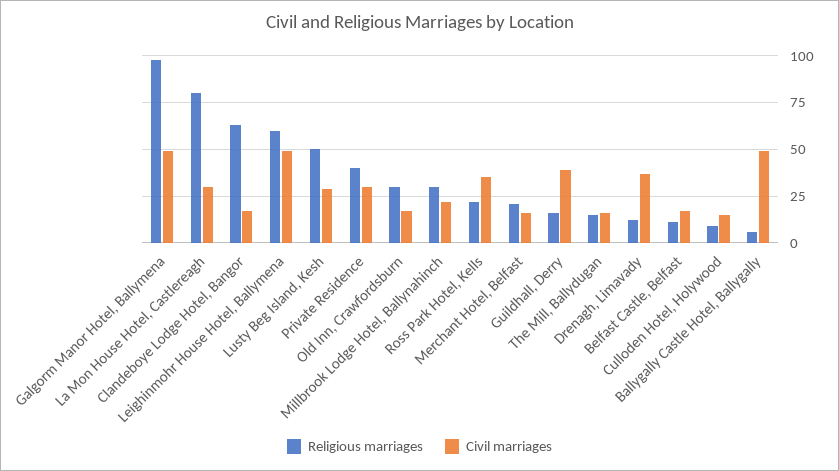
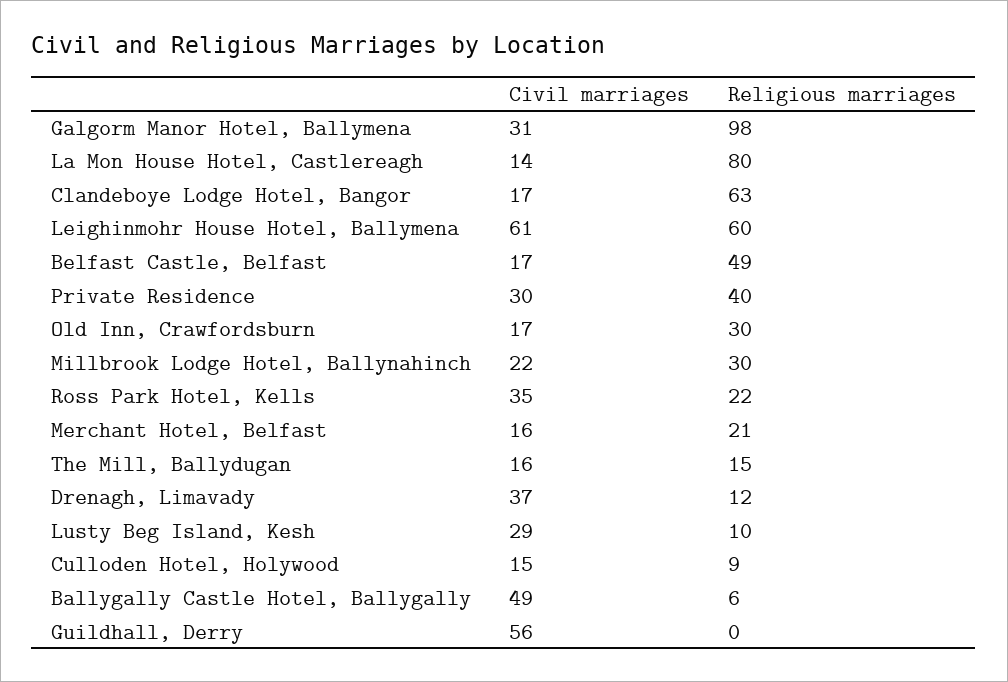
  {
    "Religious marriages": {
      "Galgorm Manor Hotel, Ballymena": 98,
      "La Mon House Hotel, Castlereagh": 80,
      "Clandeboye Lodge Hotel, Bangor": 63,
      "Leighinmohr House Hotel, Ballymena": 60,
-     "Lusty Beg Island, Kesh": 50,
+     "Lusty Beg Island, Kesh": 10,
      "Private Residence": 40,
      "Old Inn, Crawfordsburn": 30,
      "Millbrook Lodge Hotel, Ballynahinch": 30,
      "Ross Park Hotel, Kells": 22,
      "Merchant Hotel, Belfast": 21,
-     "Guildhall, Derry": 15,
+     "Guildhall, Derry": 0,
      "The Mill, Ballydugan": 15,
      "Drenagh, Limavady": 12,
-     "Belfast Castle, Belfast": 10,
+     "Belfast Castle, Belfast": 49,
      "Culloden Hotel, Holywood": 9,
      "Ballygally Castle Hotel, Ballygally": 6
    },
    "Civil marriages": {
-     "Galgorm Manor Hotel, Ballymena": 50,
+     "Galgorm Manor Hotel, Ballymena": 31,
-     "La Mon House Hotel, Castlereagh": 30,
+     "La Mon House Hotel, Castlereagh": 14,
      "Clandeboye Lodge Hotel, Bangor": 17,
-     "Leighinmohr House Hotel, Ballymena": 50,
+     "Leighinmohr House Hotel, Ballymena": 61,
      "Lusty Beg Island, Kesh": 29,
      "Private Residence": 30,
      "Old Inn, Crawfordsburn": 17,
      "Millbrook Lodge Hotel, Ballynahinch": 22,
      "Ross Park Hotel, Kells": 35,
      "Merchant Hotel, Belfast": 16,
-     "Guildhall, Derry": 40,
+     "Guildhall, Derry": 56,
      "The Mill, Ballydugan": 16,
      "Drenagh, Limavady": 37,
      "Belfast Castle, Belfast": 17,
      "Culloden Hotel, Holywood": 15,
      "Ballygally Castle Hotel, Ballygally": 49
    }
  }

